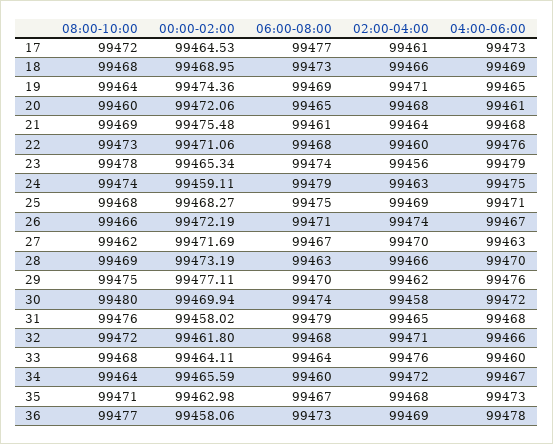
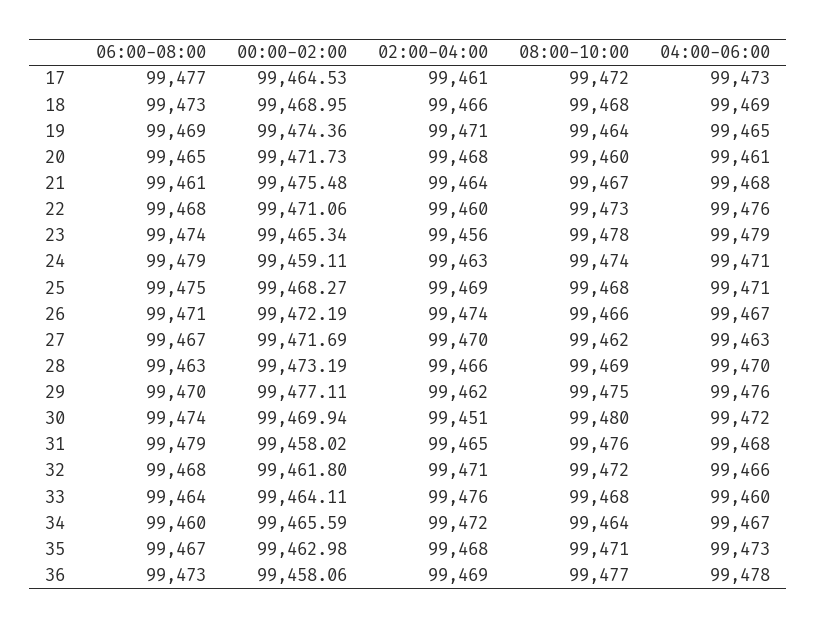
  {
    "08:00-10:00": {
      "17": 99472,
      "18": 99468,
      "19": 99464,
      "20": 99460,
-     "21": 99469,
+     "21": 99467,
      "22": 99473,
      "23": 99478,
      "24": 99474,
      "25": 99468,
      "26": 99466,
      "27": 99462,
      "28": 99469,
      "29": 99475,
      "30": 99480,
      "31": 99476,
      "32": 99472,
      "33": 99468,
      "34": 99464,
      "35": 99471,
      "36": 99477
    },
    "00:00-02:00": {
      "17": 99464.53,
      "18": 99468.95,
      "19": 99474.36,
-     "20": 99472.06,
+     "20": 99471.73,
      "21": 99475.48,
      "22": 99471.06,
      "23": 99465.34,
      "24": 99459.11,
      "25": 99468.27,
      "26": 99472.19,
      "27": 99471.69,
      "28": 99473.19,
      "29": 99477.11,
      "30": 99469.94,
      "31": 99458.02,
      "32": 99461.8,
      "33": 99464.11,
      "34": 99465.59,
      "35": 99462.98,
      "36": 99458.06
    },
    "06:00-08:00": {
      "17": 99477,
      "18": 99473,
      "19": 99469,
      "20": 99465,
      "21": 99461,
      "22": 99468,
      "23": 99474,
      "24": 99479,
      "25": 99475,
      "26": 99471,
      "27": 99467,
      "28": 99463,
      "29": 99470,
      "30": 99474,
      "31": 99479,
      "32": 99468,
      "33": 99464,
      "34": 99460,
      "35": 99467,
      "36": 99473
    },
    "02:00-04:00": {
      "17": 99461,
      "18": 99466,
      "19": 99471,
      "20": 99468,
      "21": 99464,
      "22": 99460,
      "23": 99456,
      "24": 99463,
      "25": 99469,
      "26": 99474,
      "27": 99470,
      "28": 99466,
      "29": 99462,
-     "30": 99458,
+     "30": 99451,
      "31": 99465,
      "32": 99471,
      "33": 99476,
      "34": 99472,
      "35": 99468,
      "36": 99469
    },
    "04:00-06:00": {
      "17": 99473,
      "18": 99469,
      "19": 99465,
      "20": 99461,
      "21": 99468,
      "22": 99476,
      "23": 99479,
-     "24": 99475,
+     "24": 99471,
      "25": 99471,
      "26": 99467,
      "27": 99463,
      "28": 99470,
      "29": 99476,
      "30": 99472,
      "31": 99468,
      "32": 99466,
      "33": 99460,
      "34": 99467,
      "35": 99473,
      "36": 99478
    }
  }

